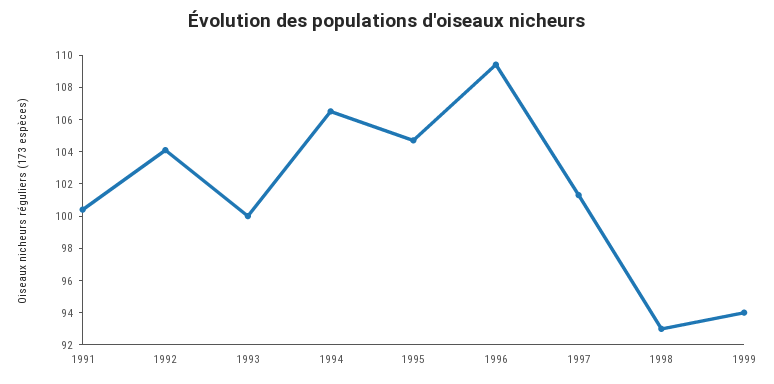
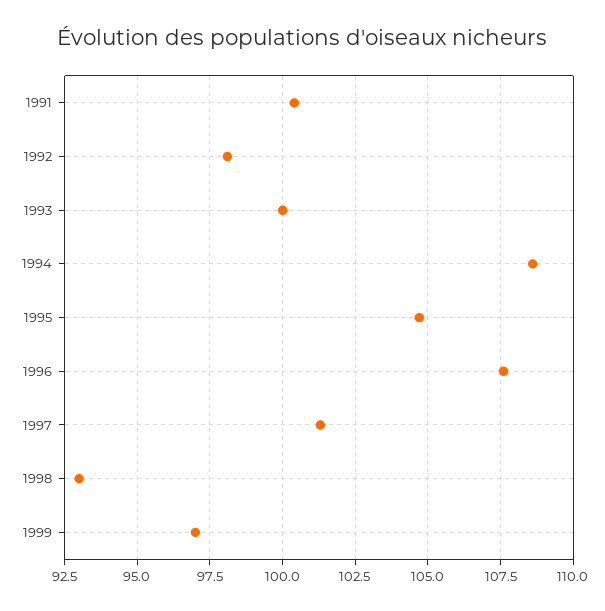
  {
    "1991": 100.5,
-   "1992": 104,
+   "1992": 98,
    "1993": 100,
-   "1994": 106.5,
+   "1994": 108.5,
    "1995": 104.5,
-   "1996": 109.5,
+   "1996": 107.5,
    "1997": 101.5,
    "1998": 93,
-   "1999": 94
+   "1999": 97
  }

